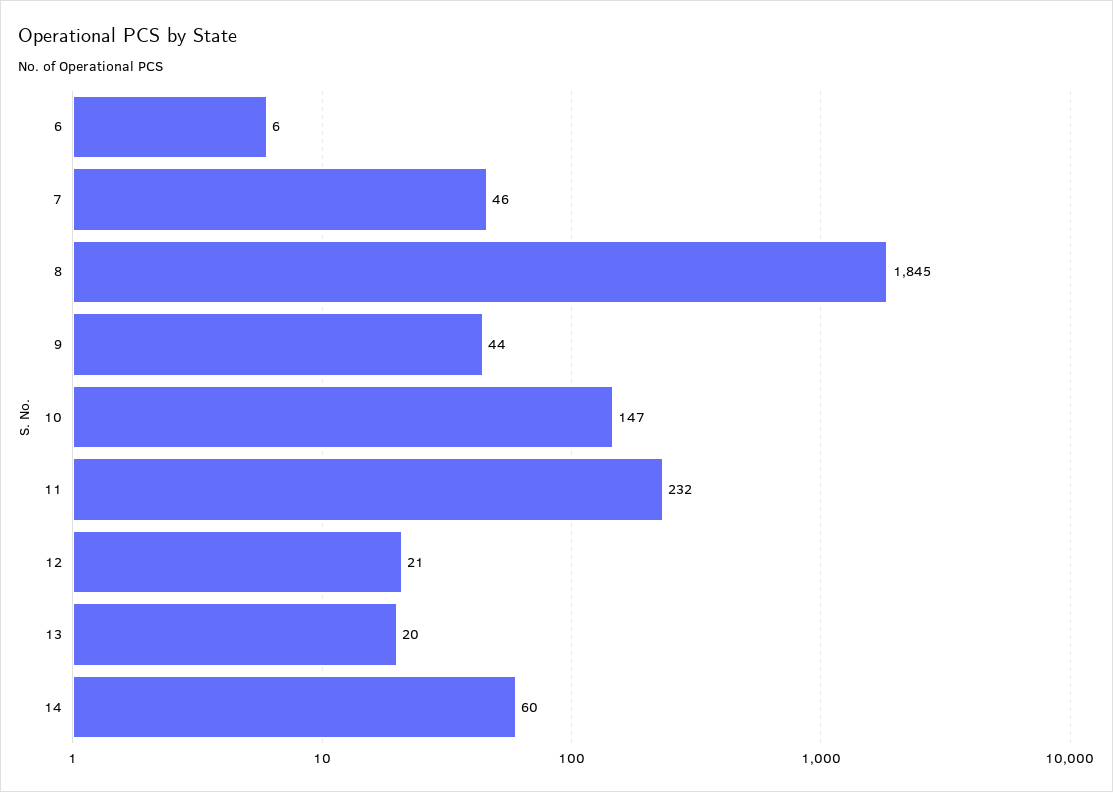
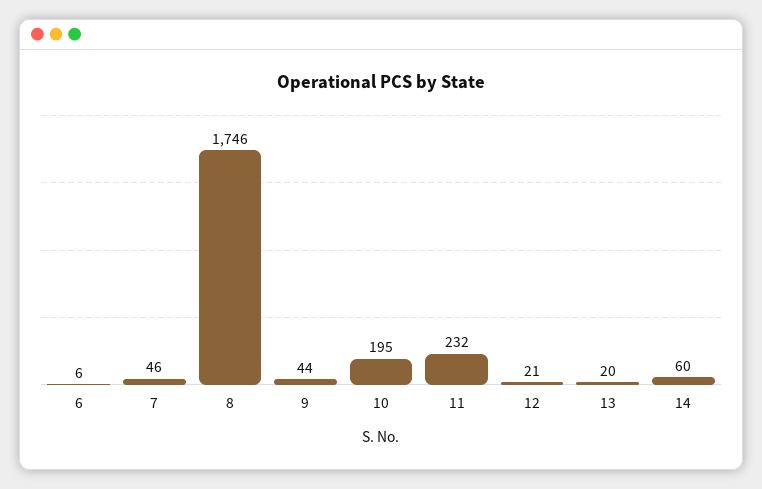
  {
    "6": 6,
    "7": 46,
-   "8": 1845,
+   "8": 1746,
    "9": 44,
-   "10": 147,
+   "10": 195,
    "11": 232,
    "12": 21,
    "13": 20,
    "14": 60
  }

